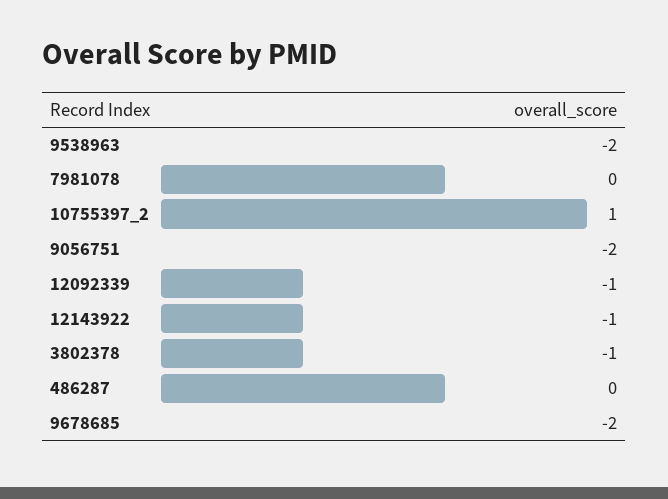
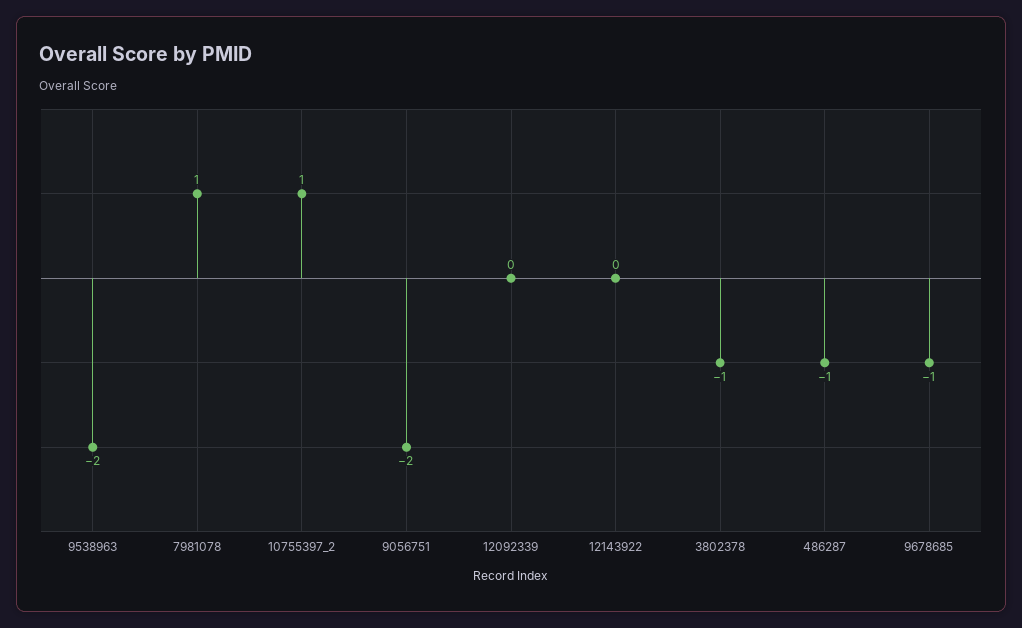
  {
    "9538963": -2,
-   "7981078": 0,
+   "7981078": 1,
    "10755397_2": 1,
    "9056751": -2,
-   "12092339": -1,
+   "12092339": 0,
-   "12143922": -1,
+   "12143922": 0,
    "3802378": -1,
-   "486287": 0,
+   "486287": -1,
-   "9678685": -2
+   "9678685": -1
  }

